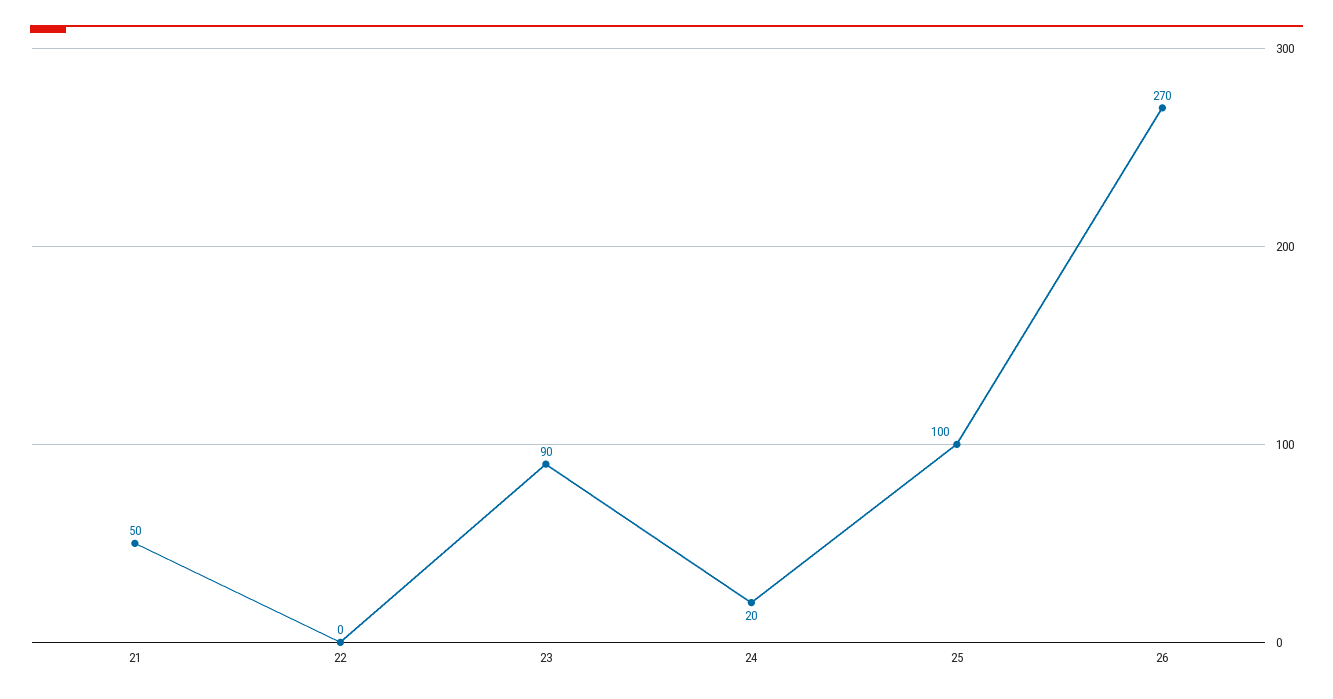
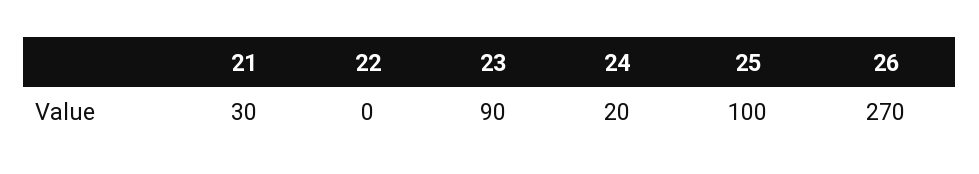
  {
-   "21": 50,
+   "21": 30,
    "22": 0,
    "23": 90,
    "24": 20,
    "25": 100,
    "26": 270
  }

